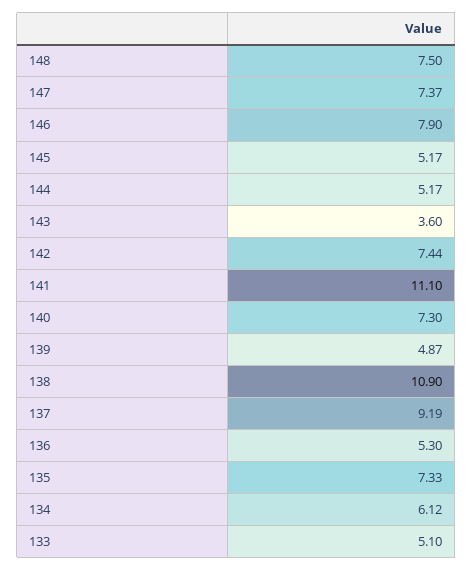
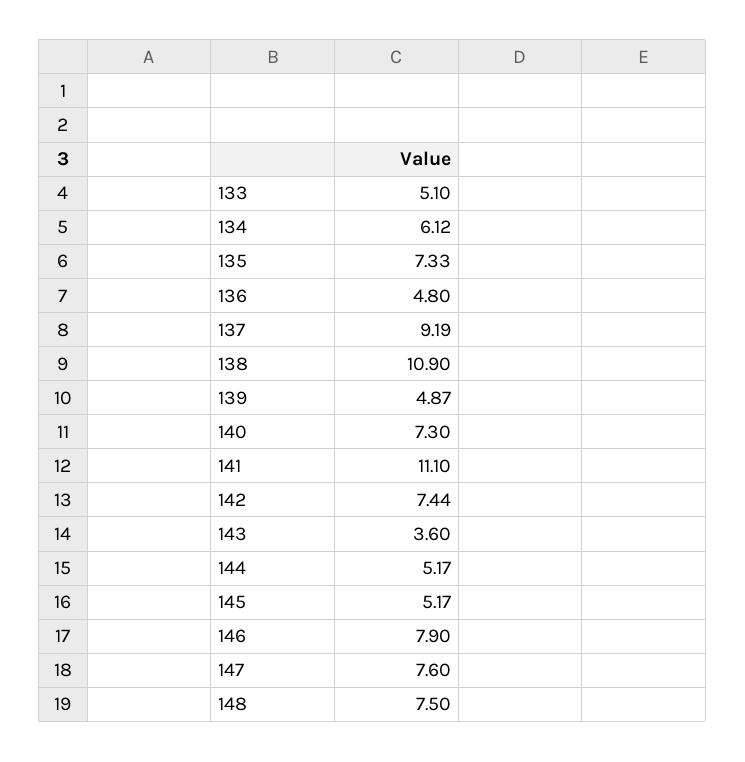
  {
    "148": 7.5,
-   "147": 7.37,
+   "147": 7.6,
    "146": 7.9,
    "145": 5.17,
    "144": 5.17,
    "143": 3.6,
    "142": 7.44,
    "141": 11.1,
    "140": 7.3,
    "139": 4.87,
    "138": 10.9,
    "137": 9.19,
-   "136": 5.3,
+   "136": 4.8,
    "135": 7.33,
    "134": 6.12,
    "133": 5.1
  }

